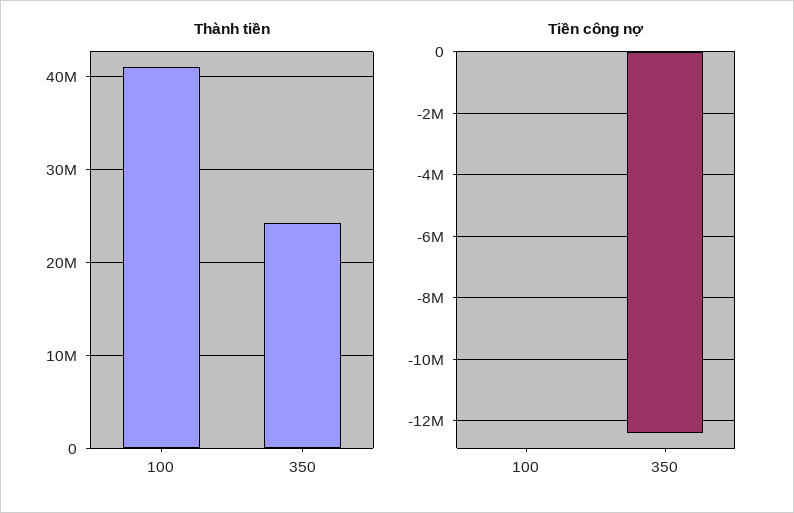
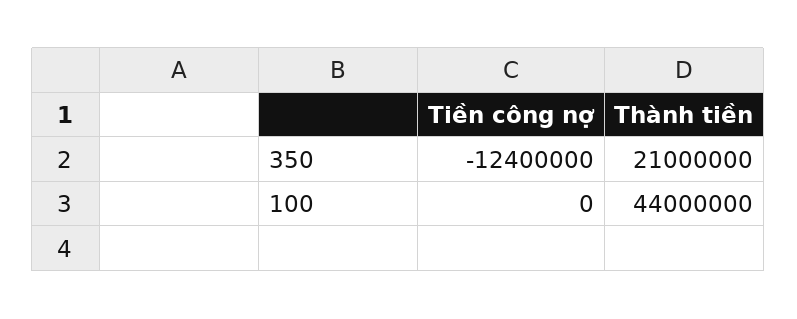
  {
    "Thành tiền": {
-     "100": 41000000,
+     "100": 44000000,
-     "350": 24000000
+     "350": 21000000
    },
    "Tiền công nợ": {
      "100": 0,
      "350": -12400000
    }
  }

